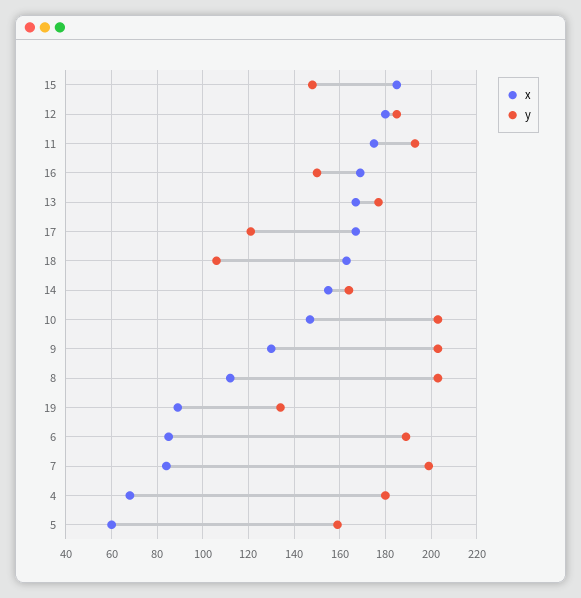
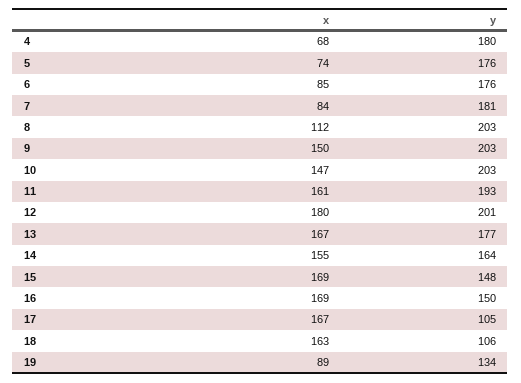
  {
    "x": {
-     "15": 185,
+     "15": 169,
      "12": 180,
-     "11": 175,
+     "11": 161,
      "16": 169,
      "13": 167,
      "17": 167,
      "18": 163,
      "14": 155,
      "10": 147,
-     "9": 130,
+     "9": 150,
      "8": 112,
      "19": 89,
      "6": 85,
      "7": 84,
      "4": 68,
-     "5": 60
+     "5": 74
    },
    "y": {
      "15": 148,
-     "12": 185,
+     "12": 201,
      "11": 193,
      "16": 150,
      "13": 177,
-     "17": 120,
+     "17": 105,
      "18": 106,
      "14": 164,
      "10": 203,
      "9": 203,
      "8": 203,
      "19": 134,
-     "6": 190,
+     "6": 176,
-     "7": 200,
+     "7": 181,
      "4": 180,
-     "5": 160
+     "5": 176
    }
  }

